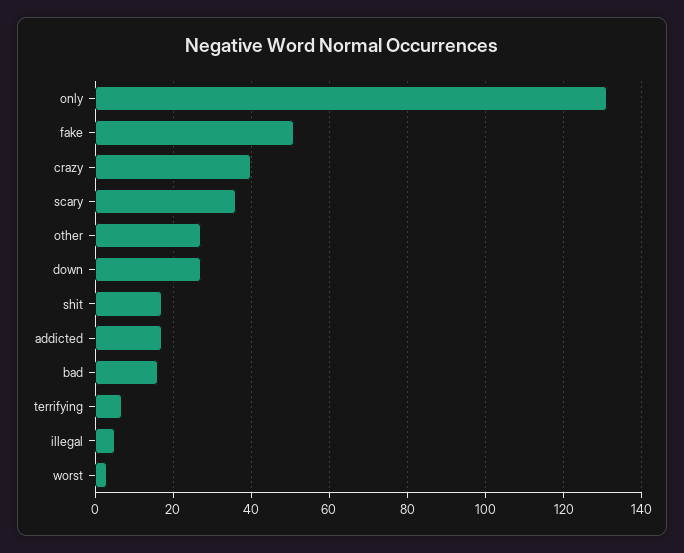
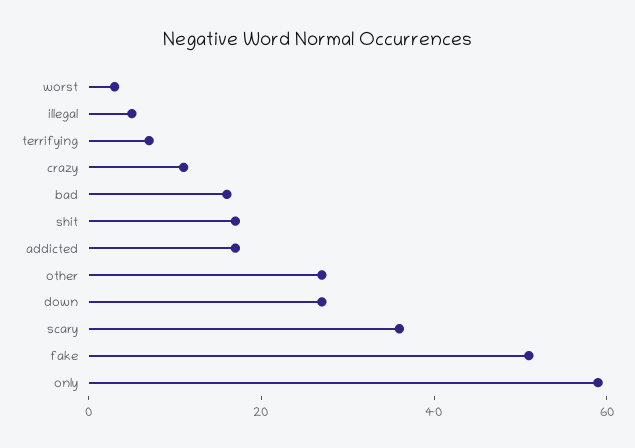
  {
-   "only": 130,
+   "only": 60,
    "fake": 50,
-   "crazy": 40,
+   "crazy": 10,
    "scary": 35,
    "other": 25,
    "down": 25,
    "shit": 15,
    "addicted": 15,
    "bad": 15,
    "terrifying": 5,
    "illegal": 5,
    "worst": 5
  }

